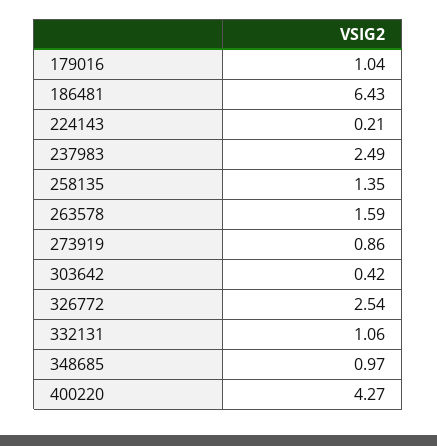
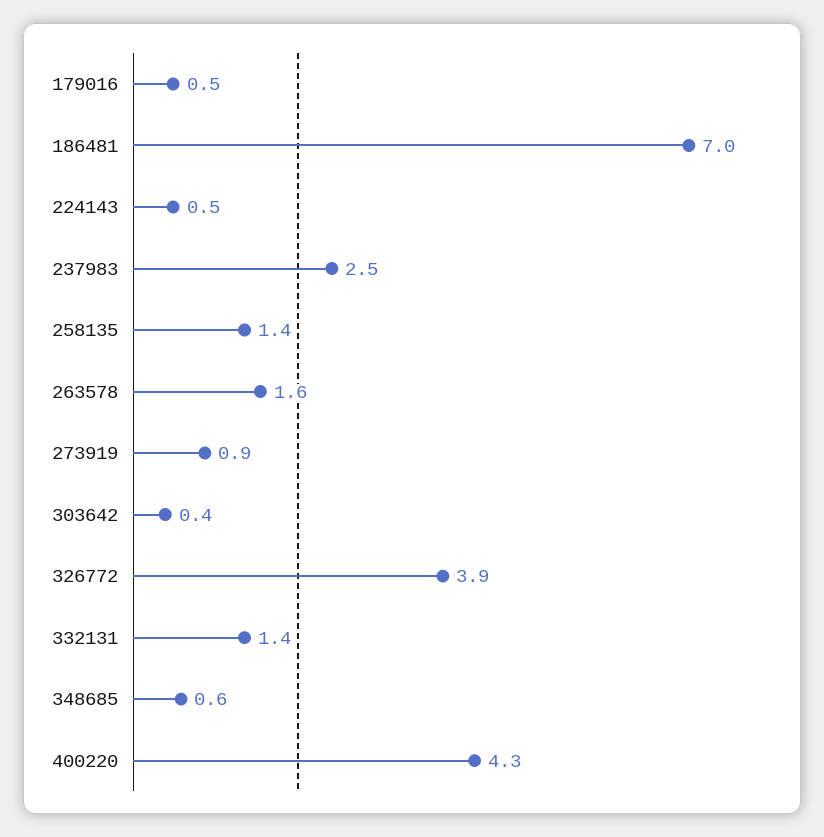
  {
-   "179016": 1.04,
+   "179016": 0.5,
-   "186481": 6.43,
+   "186481": 7,
-   "224143": 0.21,
+   "224143": 0.5,
    "237983": 2.49,
    "258135": 1.35,
    "263578": 1.59,
    "273919": 0.86,
    "303642": 0.42,
-   "326772": 2.54,
+   "326772": 3.9,
-   "332131": 1.06,
+   "332131": 1.4,
-   "348685": 0.97,
+   "348685": 0.6,
    "400220": 4.27
  }

